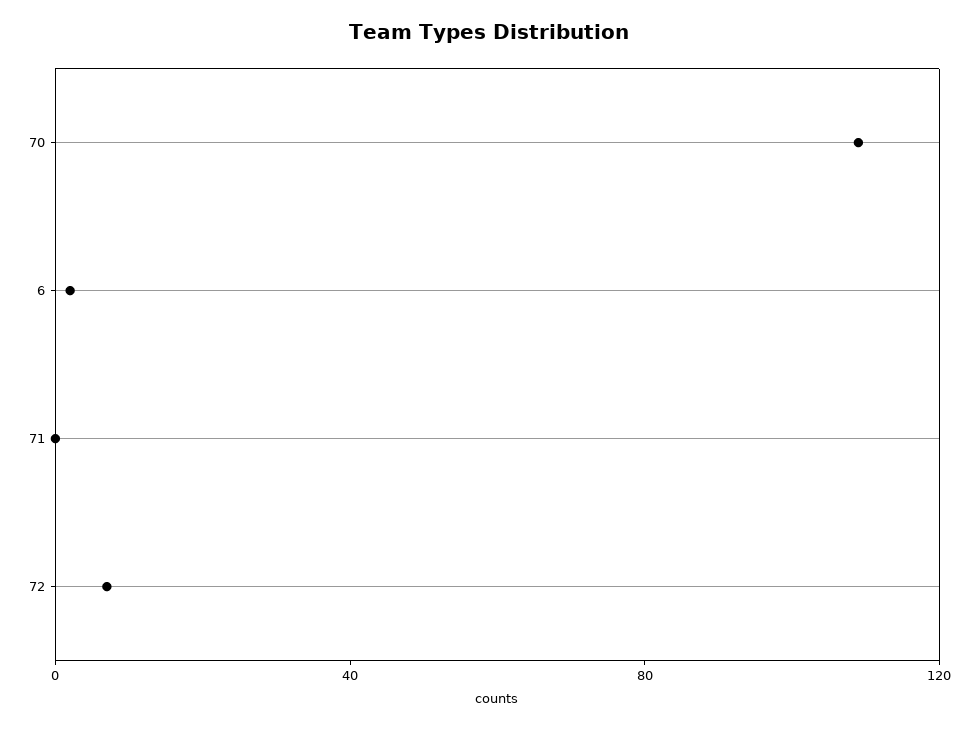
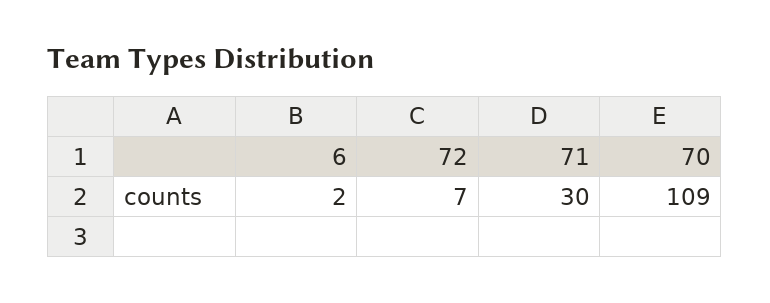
  {
    "70": 109,
    "6": 2,
-   "71": 0,
+   "71": 30,
    "72": 7
  }

